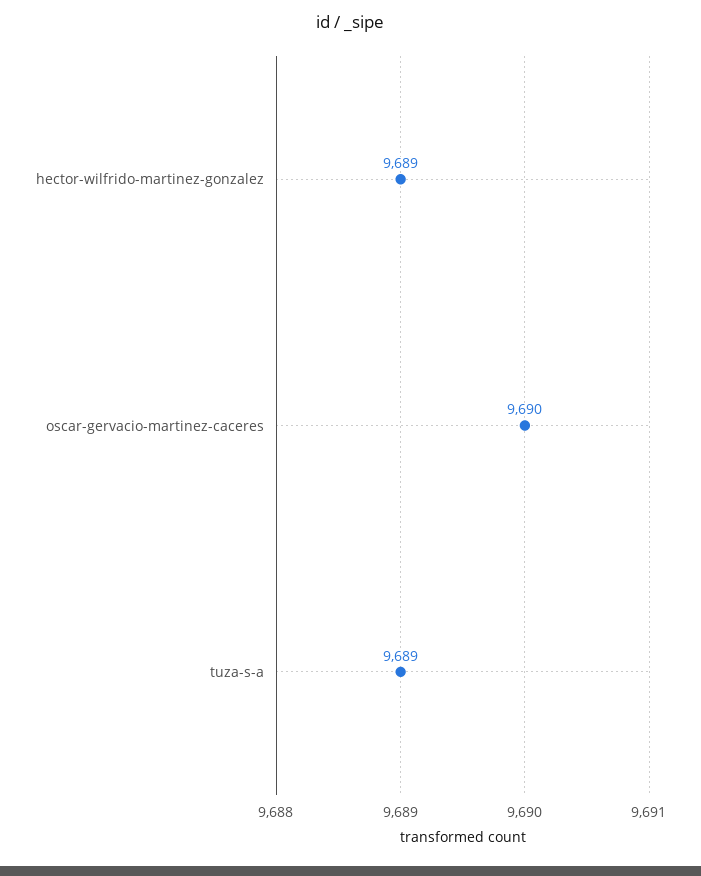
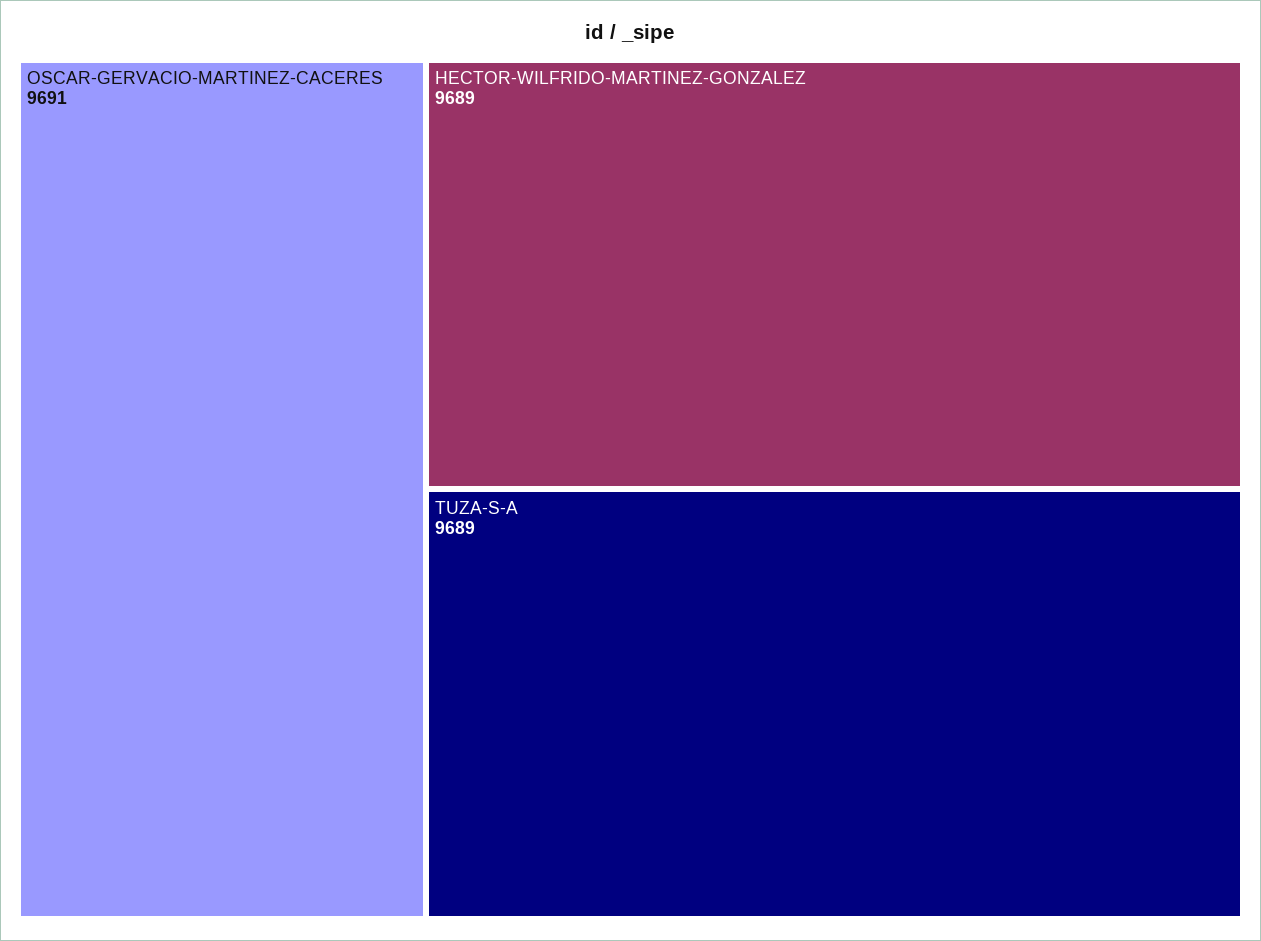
  {
    "hector-wilfrido-martinez-gonzalez": 9689,
-   "oscar-gervacio-martinez-caceres": 9690,
+   "oscar-gervacio-martinez-caceres": 9691,
    "tuza-s-a": 9689
  }

